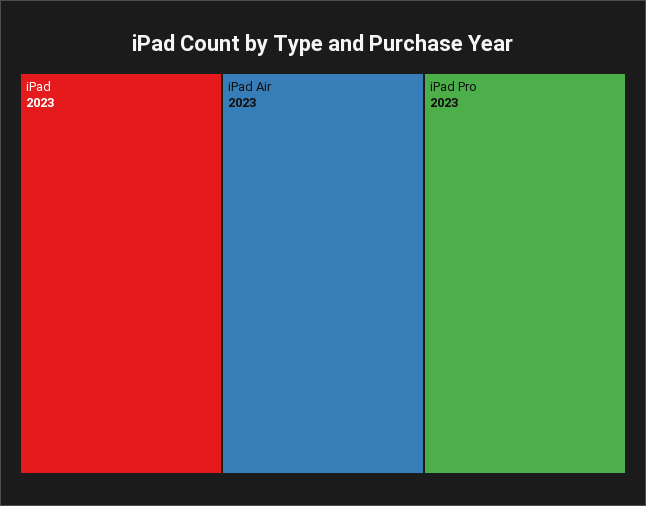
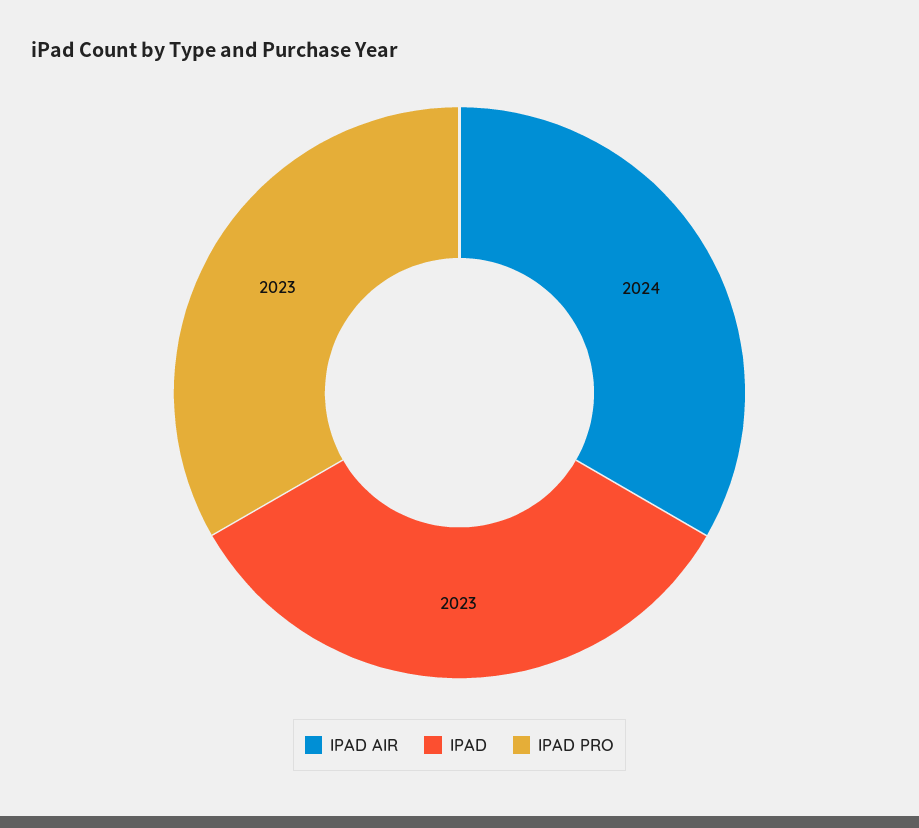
  {
    "iPad": 2023,
-   "iPad Air": 2023,
+   "iPad Air": 2024,
    "iPad Pro": 2023
  }

